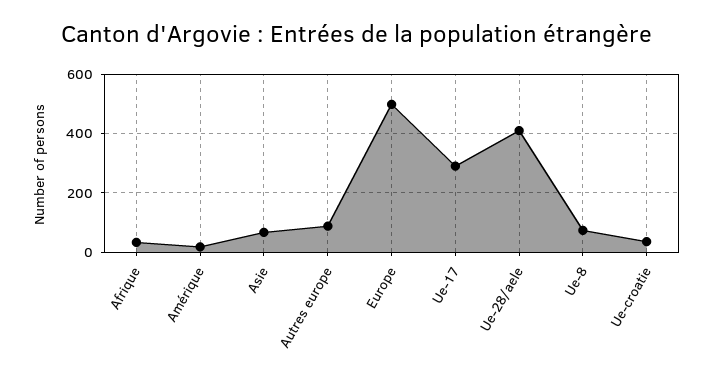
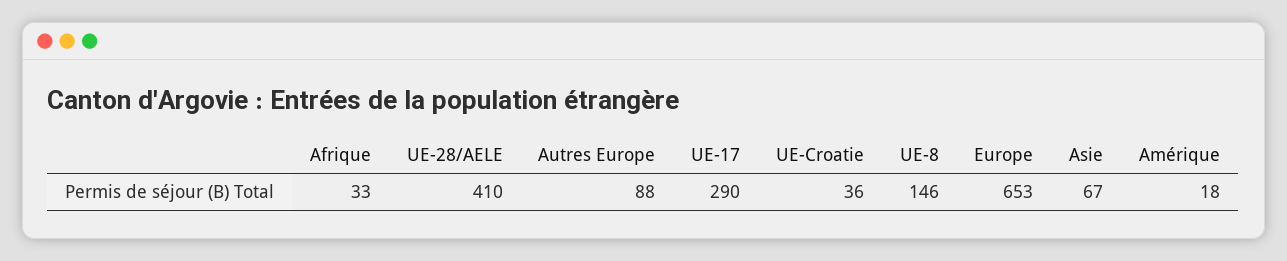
  {
    "Afrique": 33,
    "Amérique": 18,
    "Asie": 67,
    "Autres europe": 88,
-   "Europe": 500,
+   "Europe": 653,
    "Ue-17": 290,
    "Ue-28/aele": 410,
-   "Ue-8": 75,
+   "Ue-8": 146,
    "Ue-croatie": 36
  }

